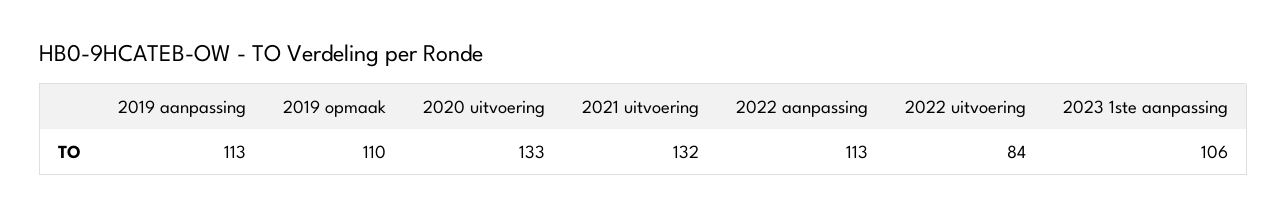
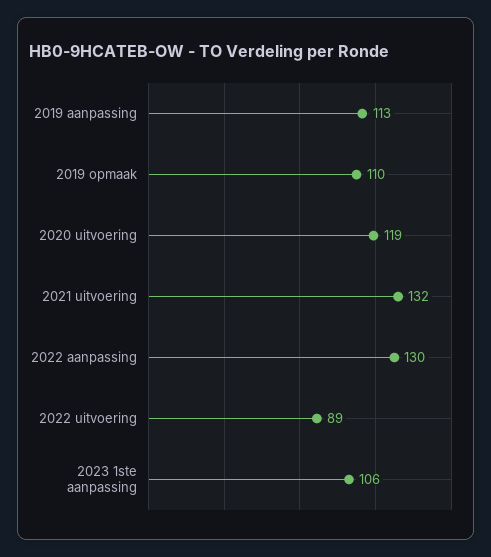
  {
    "2019 aanpassing": 113,
    "2019 opmaak": 110,
-   "2020 uitvoering": 133,
+   "2020 uitvoering": 119,
    "2021 uitvoering": 132,
-   "2022 aanpassing": 113,
+   "2022 aanpassing": 130,
-   "2022 uitvoering": 84,
+   "2022 uitvoering": 89,
    "2023 1ste aanpassing": 106
  }

